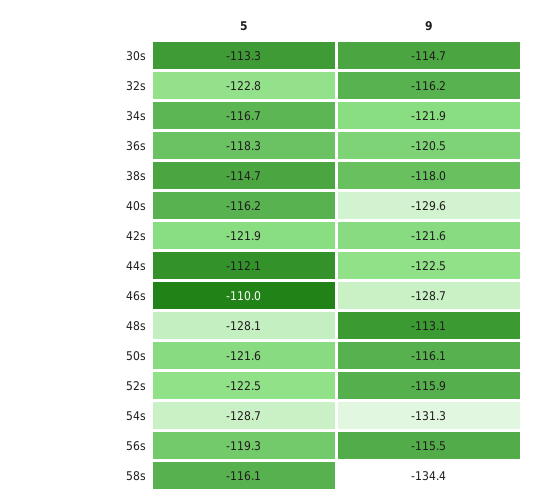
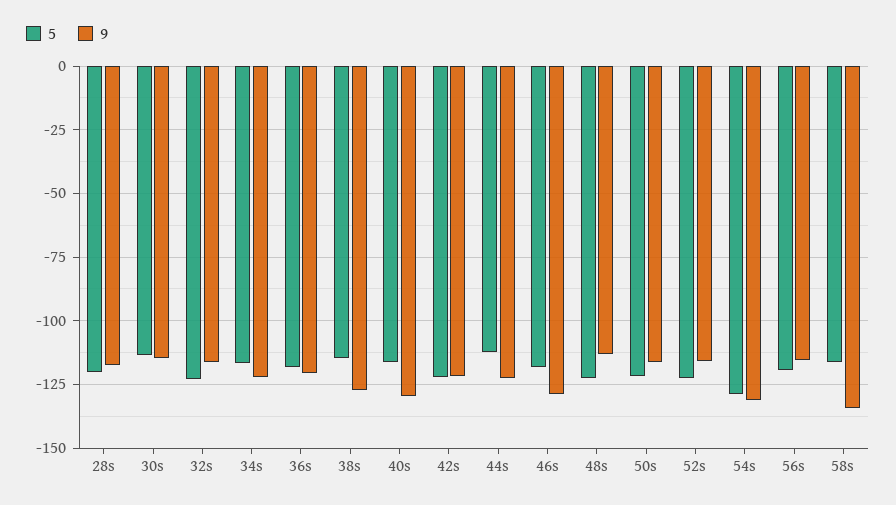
  {
    "5": {
      "30s": -113.3,
      "32s": -122.8,
      "34s": -116.7,
      "36s": -118.3,
      "38s": -114.7,
      "40s": -116.2,
      "42s": -121.9,
      "44s": -112.1,
-     "46s": -110,
+     "46s": -117.5,
-     "48s": -128.1,
+     "48s": -122.5,
      "50s": -121.6,
      "52s": -122.5,
      "54s": -128.7,
      "56s": -119.3,
-     "58s": -116.1
+     "58s": -116.1,
+     "28s": -120
    },
    "9": {
      "30s": -114.7,
      "32s": -116.2,
      "34s": -121.9,
      "36s": -120.5,
-     "38s": -118,
+     "38s": -127.5,
      "40s": -129.6,
      "42s": -121.6,
      "44s": -122.5,
      "46s": -128.7,
      "48s": -113.1,
      "50s": -116.1,
      "52s": -115.9,
      "54s": -131.3,
      "56s": -115.5,
-     "58s": -134.4
+     "58s": -134.4,
+     "28s": -117.5
    }
  }

